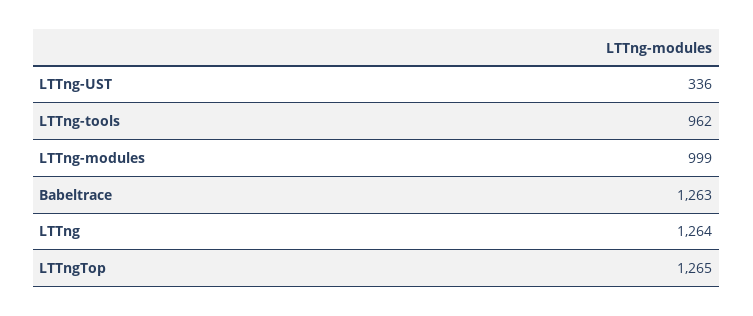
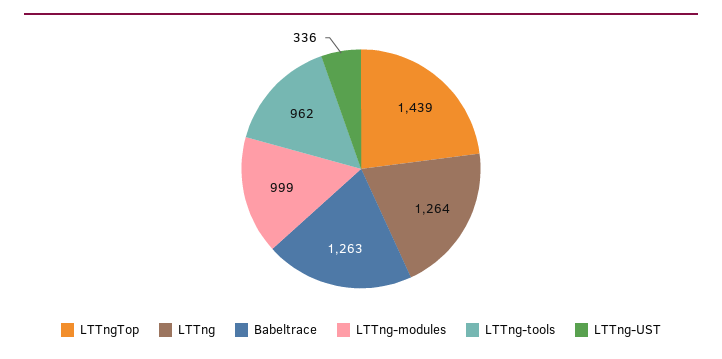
  {
    "LTTng-UST": 336,
    "LTTng-tools": 962,
    "LTTng-modules": 999,
    "Babeltrace": 1263,
    "LTTng": 1264,
-   "LTTngTop": 1265
+   "LTTngTop": 1439
  }

